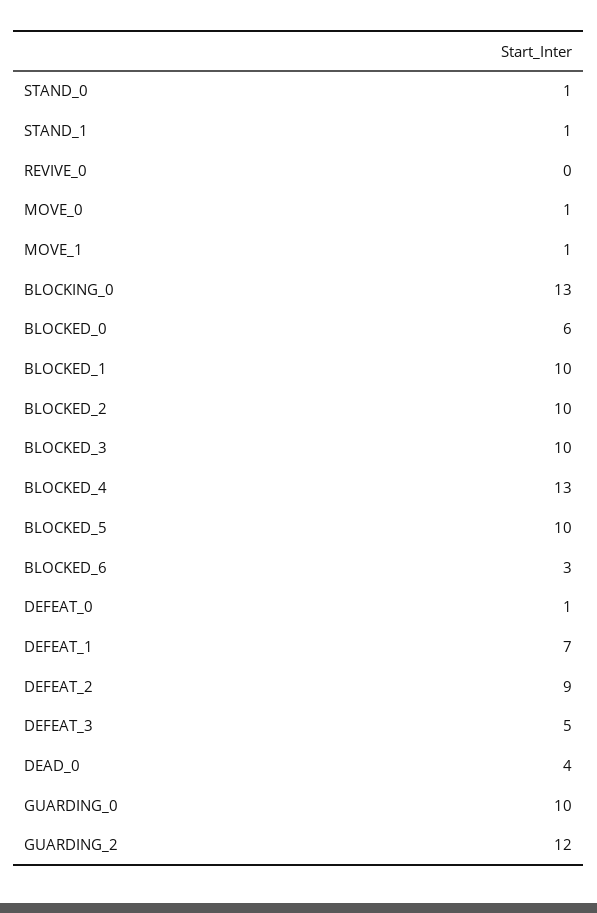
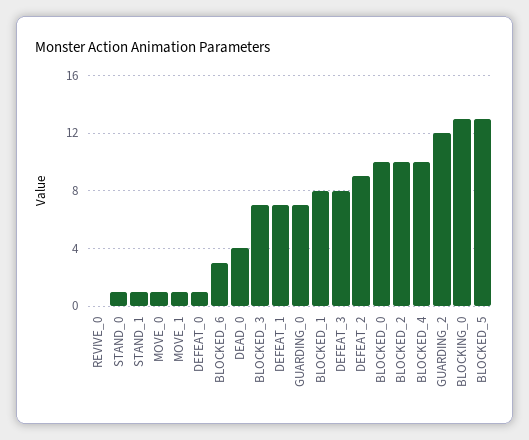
  {
    "STAND_0": 1,
    "STAND_1": 1,
    "REVIVE_0": 0,
    "MOVE_0": 1,
    "MOVE_1": 1,
    "BLOCKING_0": 13,
-   "BLOCKED_0": 6,
+   "BLOCKED_0": 10,
-   "BLOCKED_1": 10,
+   "BLOCKED_1": 8,
    "BLOCKED_2": 10,
-   "BLOCKED_3": 10,
+   "BLOCKED_3": 7,
-   "BLOCKED_4": 13,
+   "BLOCKED_4": 10,
-   "BLOCKED_5": 10,
+   "BLOCKED_5": 13,
    "BLOCKED_6": 3,
    "DEFEAT_0": 1,
    "DEFEAT_1": 7,
    "DEFEAT_2": 9,
-   "DEFEAT_3": 5,
+   "DEFEAT_3": 8,
    "DEAD_0": 4,
-   "GUARDING_0": 10,
+   "GUARDING_0": 7,
    "GUARDING_2": 12
  }

